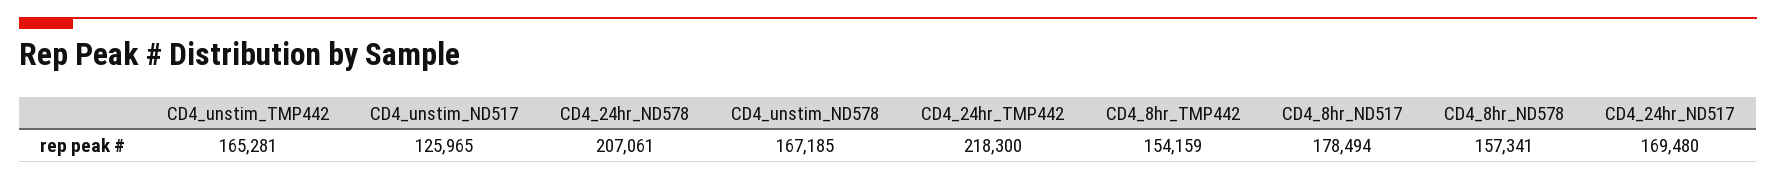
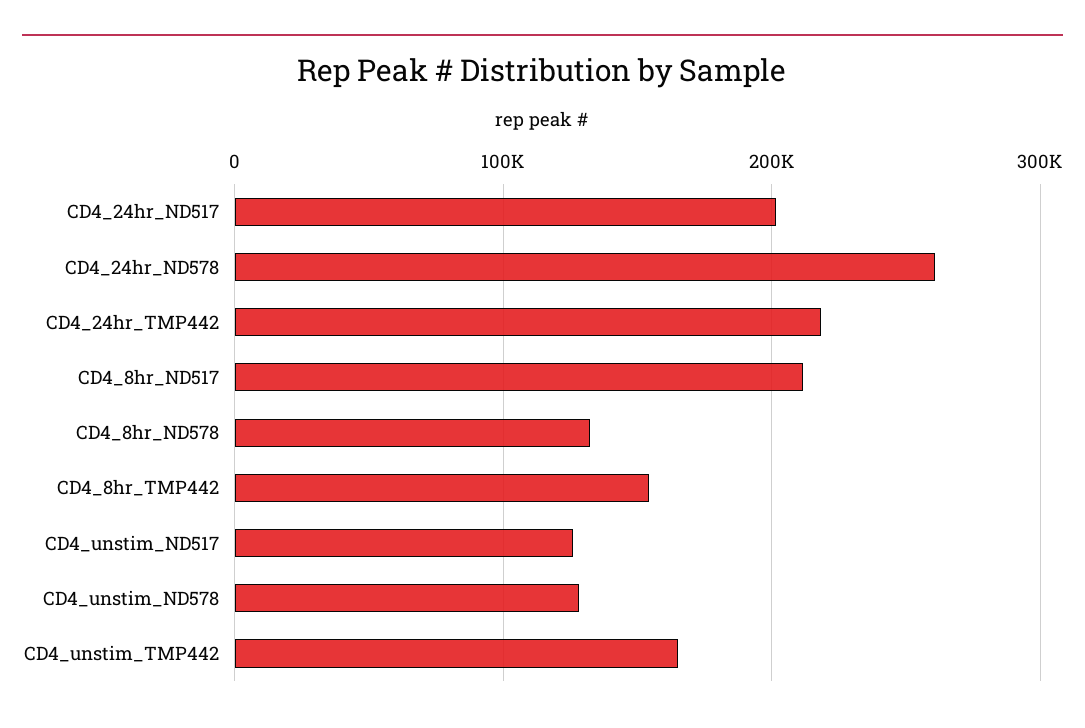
  {
    "CD4_unstim_TMP442": 165281,
    "CD4_unstim_ND517": 125965,
-   "CD4_24hr_ND578": 207061,
+   "CD4_24hr_ND578": 260000,
-   "CD4_unstim_ND578": 167185,
+   "CD4_unstim_ND578": 130000,
    "CD4_24hr_TMP442": 218300,
    "CD4_8hr_TMP442": 154159,
-   "CD4_8hr_ND517": 178494,
+   "CD4_8hr_ND517": 210000,
-   "CD4_8hr_ND578": 157341,
+   "CD4_8hr_ND578": 130000,
-   "CD4_24hr_ND517": 169480
+   "CD4_24hr_ND517": 200000
  }

